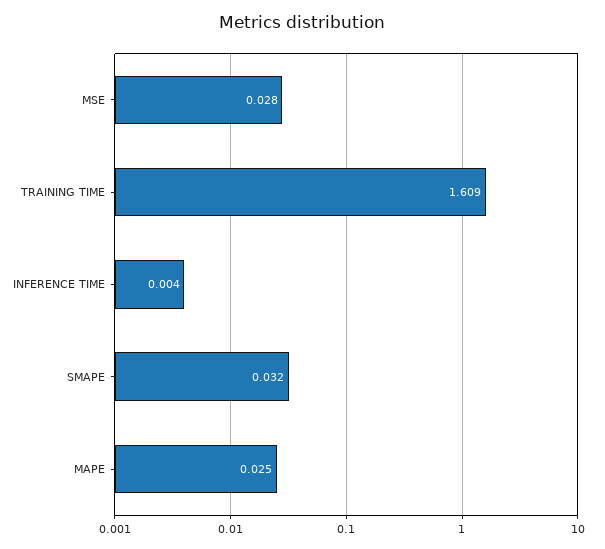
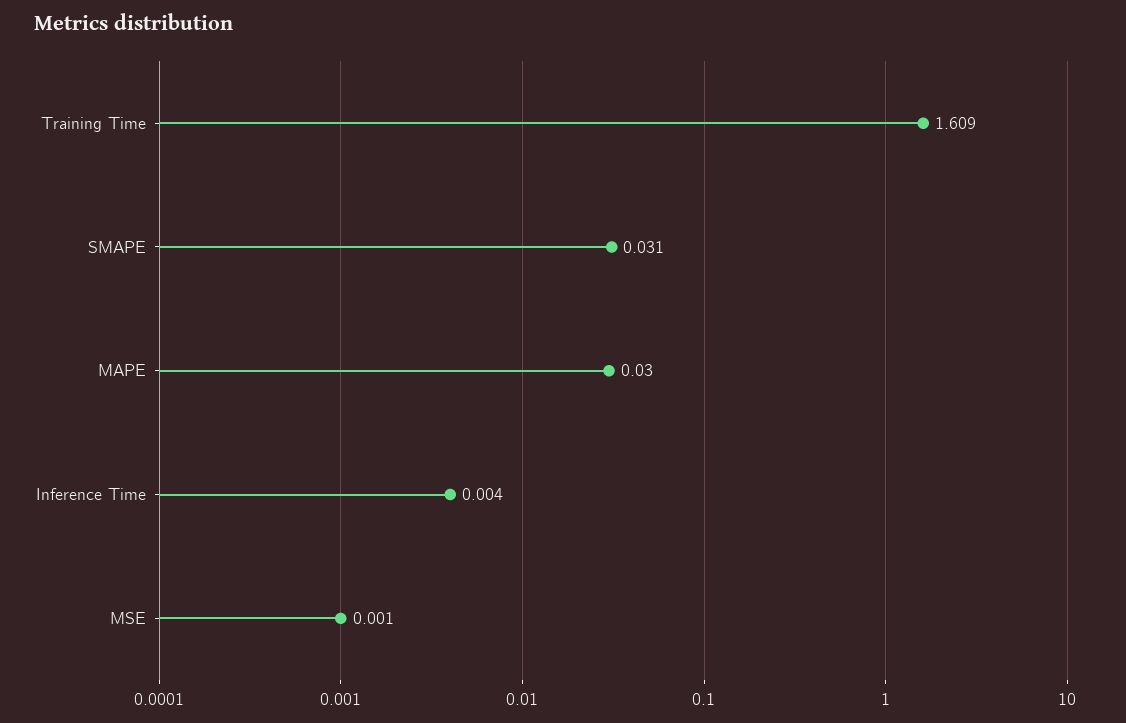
  {
-   "MSE": 0.028,
+   "MSE": 0.001,
    "TRAINING TIME": 1.609,
    "INFERENCE TIME": 0.004,
-   "SMAPE": 0.032,
+   "SMAPE": 0.031,
-   "MAPE": 0.025
+   "MAPE": 0.03
  }

